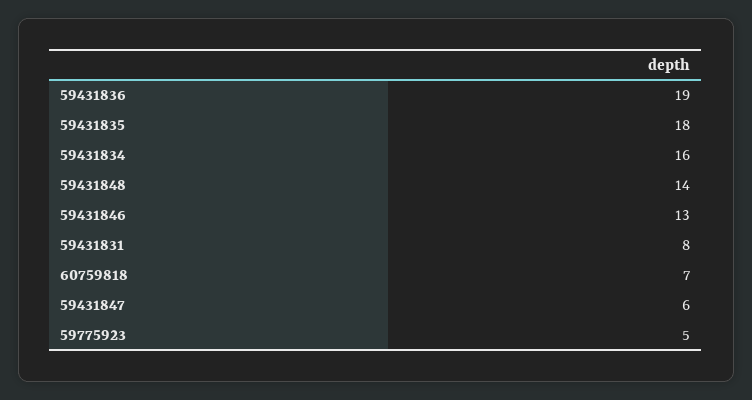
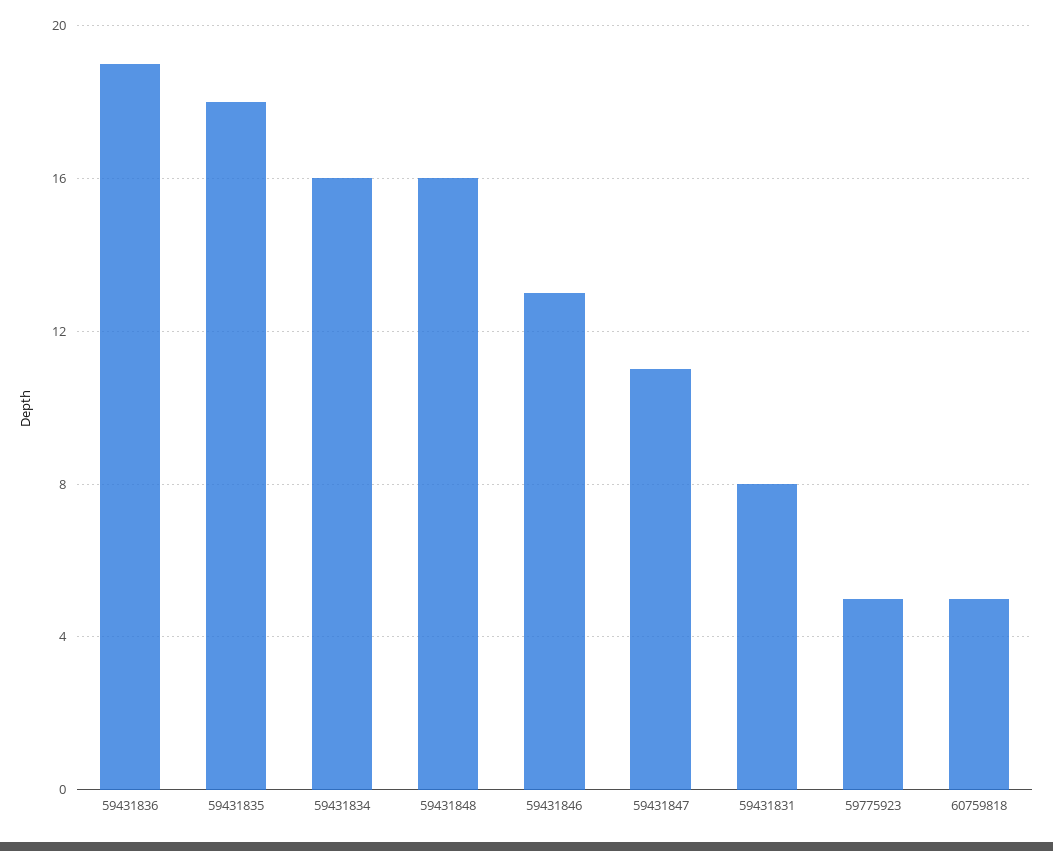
  {
    "59431836": 19,
    "59431835": 18,
    "59431834": 16,
-   "59431848": 14,
+   "59431848": 16,
    "59431846": 13,
    "59431831": 8,
-   "60759818": 7,
+   "60759818": 5,
-   "59431847": 6,
+   "59431847": 11,
    "59775923": 5
  }

